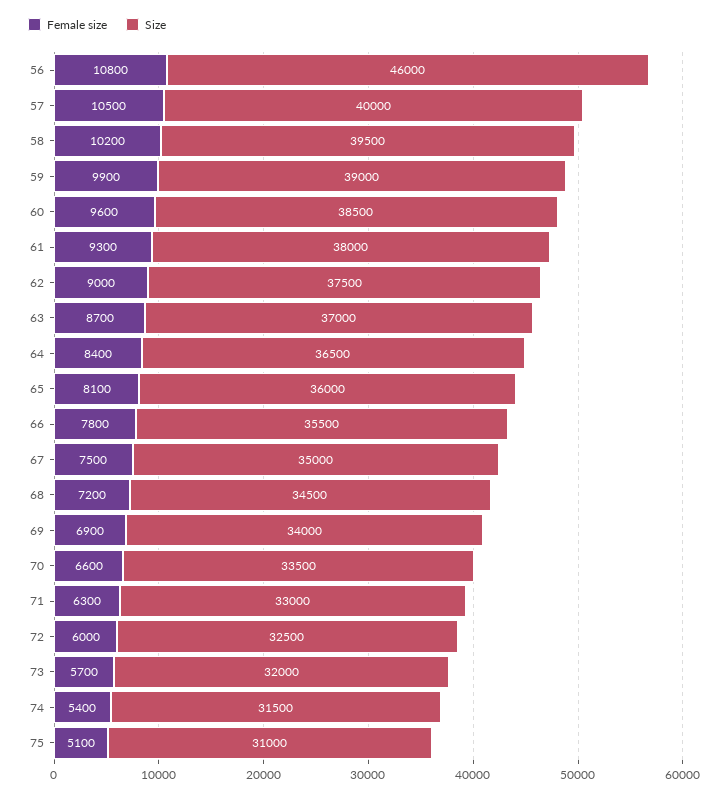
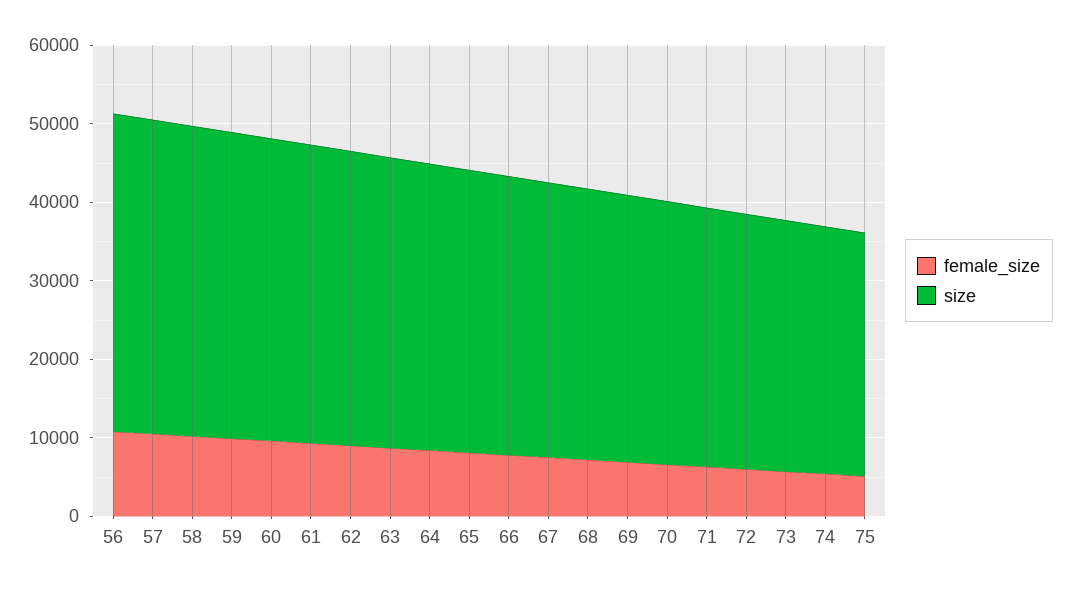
  {
    "Female size": {
      "56": 10800,
      "57": 10500,
      "58": 10200,
      "59": 9900,
      "60": 9600,
      "61": 9300,
      "62": 9000,
      "63": 8700,
      "64": 8400,
      "65": 8100,
      "66": 7800,
      "67": 7500,
      "68": 7200,
      "69": 6900,
      "70": 6600,
      "71": 6300,
      "72": 6000,
      "73": 5700,
      "74": 5400,
      "75": 5100
    },
    "Size": {
-     "56": 46000,
+     "56": 40000,
      "57": 40000,
      "58": 39500,
      "59": 39000,
      "60": 38500,
      "61": 38000,
      "62": 37500,
      "63": 37000,
      "64": 36500,
      "65": 36000,
      "66": 35500,
      "67": 35000,
      "68": 34500,
      "69": 34000,
      "70": 33500,
      "71": 33000,
      "72": 32500,
      "73": 32000,
      "74": 31500,
      "75": 31000
    }
  }

